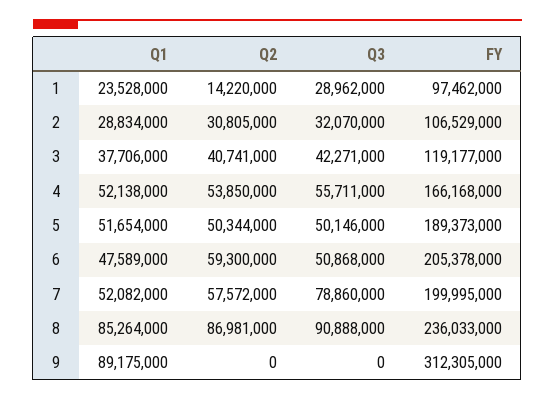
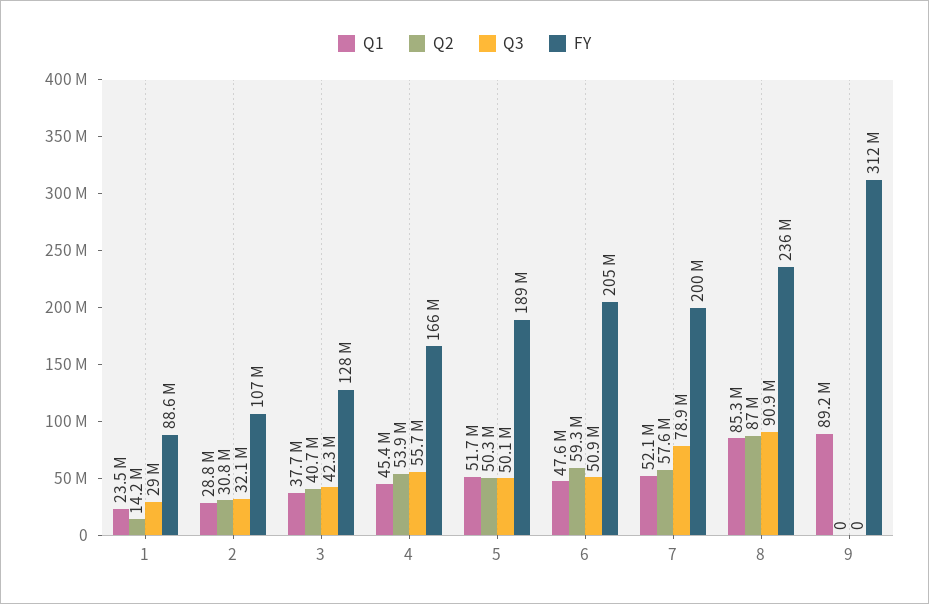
  {
    "Q1": {
      "1": 23528000,
      "2": 28834000,
      "3": 37706000,
-     "4": 52138000,
+     "4": 45400000,
      "5": 51654000,
      "6": 47589000,
      "7": 52082000,
      "8": 85264000,
      "9": 89175000
    },
    "Q2": {
      "1": 14220000,
      "2": 30805000,
      "3": 40741000,
      "4": 53850000,
      "5": 50344000,
      "6": 59300000,
      "7": 57572000,
      "8": 86981000,
      "9": 0
    },
    "Q3": {
      "1": 28962000,
      "2": 32070000,
      "3": 42271000,
      "4": 55711000,
      "5": 50146000,
      "6": 50868000,
      "7": 78860000,
      "8": 90888000,
      "9": 0
    },
    "FY": {
-     "1": 97462000,
+     "1": 88600000,
      "2": 106529000,
-     "3": 119177000,
+     "3": 128000000,
      "4": 166168000,
      "5": 189373000,
      "6": 205378000,
      "7": 199995000,
      "8": 236033000,
      "9": 312305000
    }
  }

